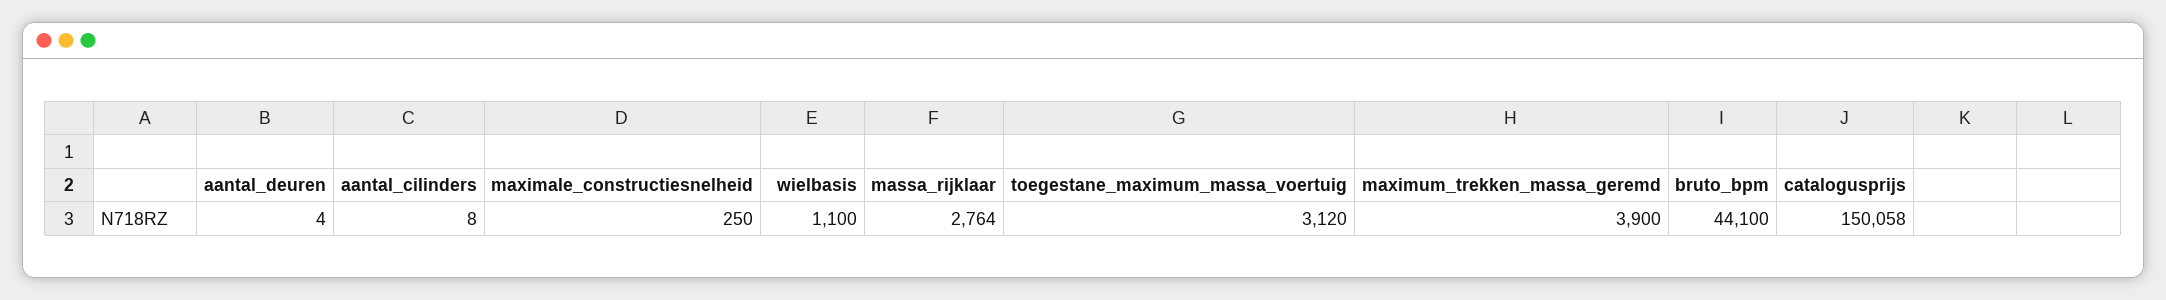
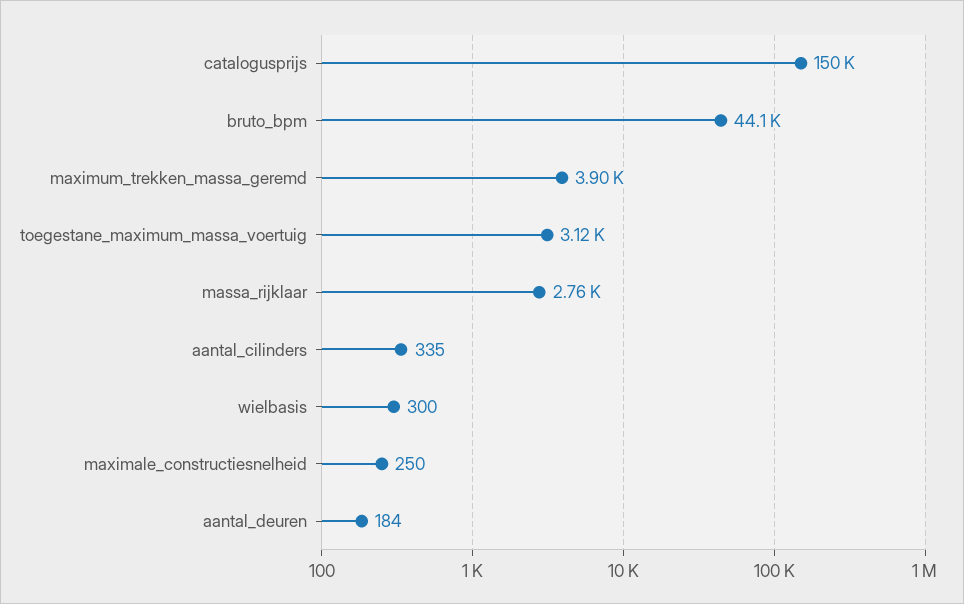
  {
-   "aantal_deuren": 4,
+   "aantal_deuren": 184,
-   "aantal_cilinders": 8,
+   "aantal_cilinders": 335,
    "maximale_constructiesnelheid": 250,
-   "wielbasis": 1100,
+   "wielbasis": 300,
    "massa_rijklaar": 2764,
    "toegestane_maximum_massa_voertuig": 3120,
    "maximum_trekken_massa_geremd": 3900,
    "bruto_bpm": 44100,
    "catalogusprijs": 150058
  }

